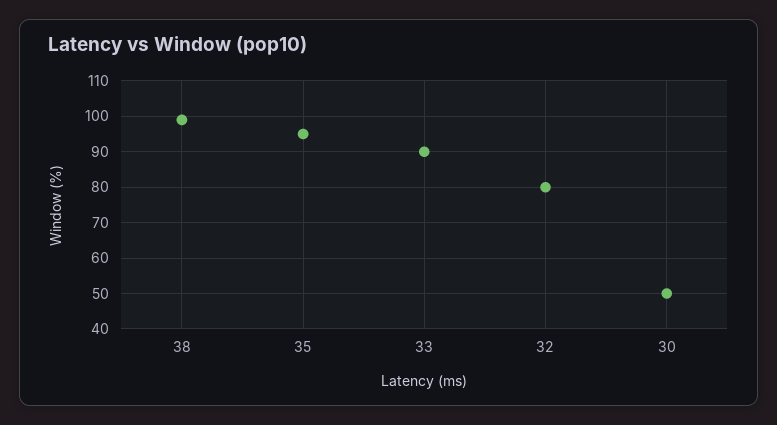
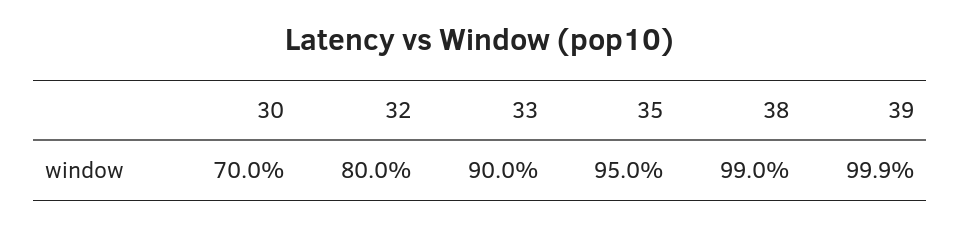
  {
    "38": 99,
    "35": 95,
    "33": 90,
    "32": 80,
-   "30": 50
+   "30": 70,
+   "39": 99.9
  }

